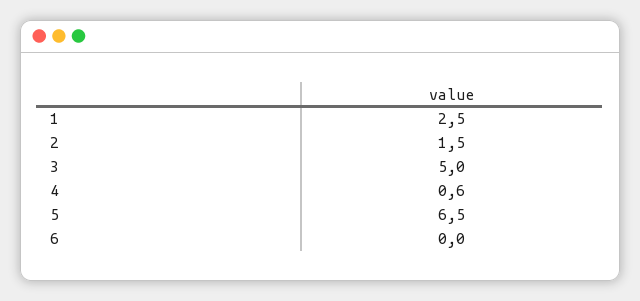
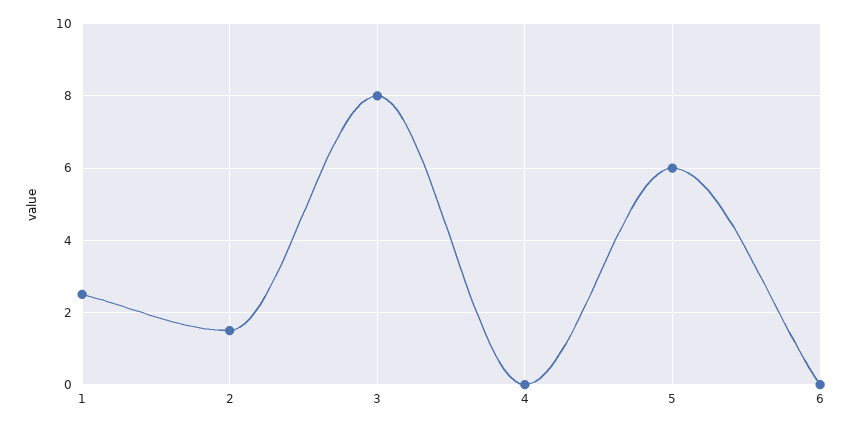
  {
    "1": 2.5,
    "2": 1.5,
-   "3": 5,
+   "3": 8,
-   "4": 0.6,
+   "4": 0,
-   "5": 6.5,
+   "5": 6,
    "6": 0
  }

